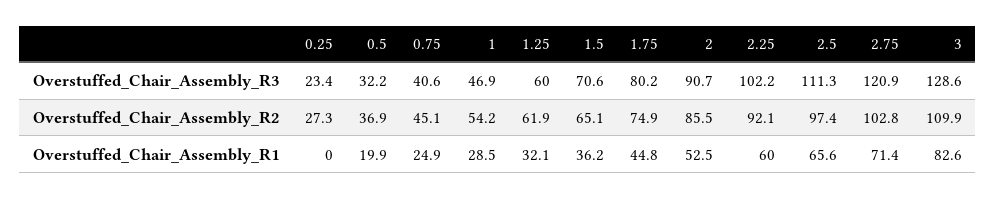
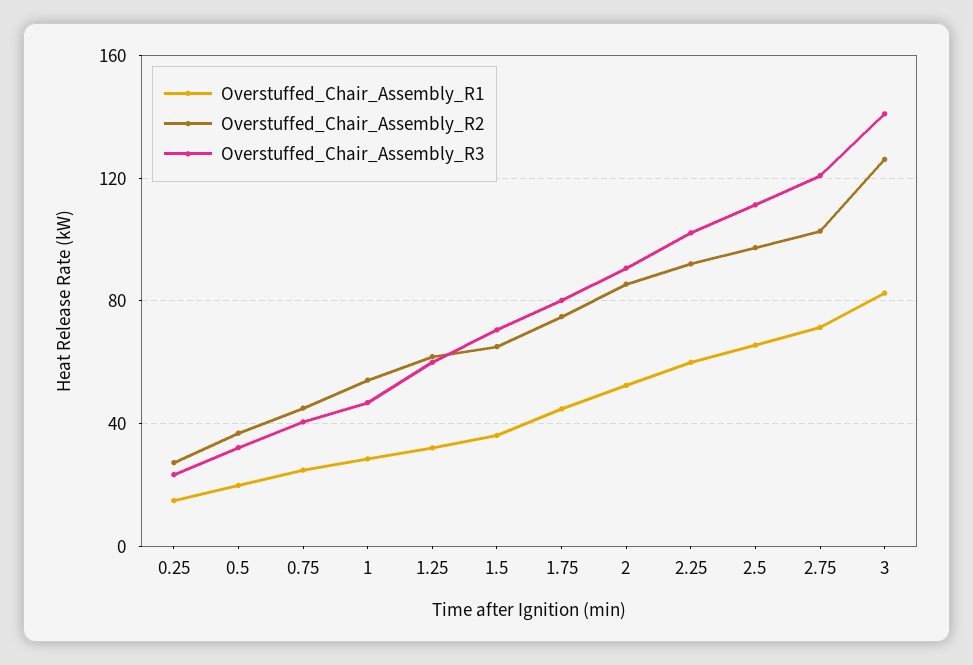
  {
    "Overstuffed_Chair_Assembly_R3": {
      "0.25": 23.4,
      "0.5": 32.2,
      "0.75": 40.6,
      "1": 46.9,
      "1.25": 60,
      "1.5": 70.6,
      "1.75": 80.2,
      "2": 90.7,
      "2.25": 102.2,
      "2.5": 111.3,
      "2.75": 120.9,
-     "3": 128.6
+     "3": 140
    },
    "Overstuffed_Chair_Assembly_R2": {
      "0.25": 27.3,
      "0.5": 36.9,
      "0.75": 45.1,
      "1": 54.2,
      "1.25": 61.9,
      "1.5": 65.1,
      "1.75": 74.9,
      "2": 85.5,
      "2.25": 92.1,
      "2.5": 97.4,
      "2.75": 102.8,
-     "3": 109.9
+     "3": 125
    },
    "Overstuffed_Chair_Assembly_R1": {
-     "0.25": 0,
+     "0.25": 15,
      "0.5": 19.9,
      "0.75": 24.9,
      "1": 28.5,
      "1.25": 32.1,
      "1.5": 36.2,
      "1.75": 44.8,
      "2": 52.5,
      "2.25": 60,
      "2.5": 65.6,
      "2.75": 71.4,
      "3": 82.6
    }
  }

